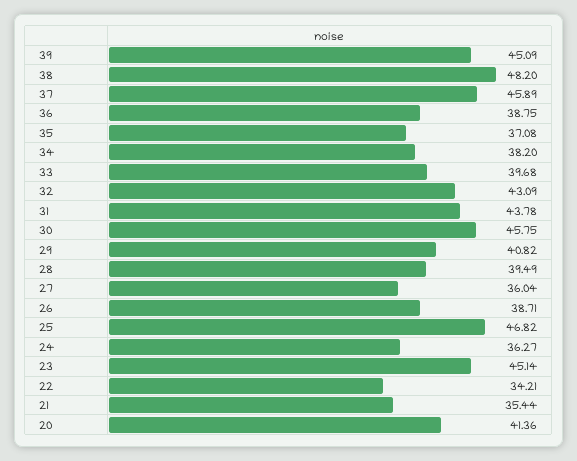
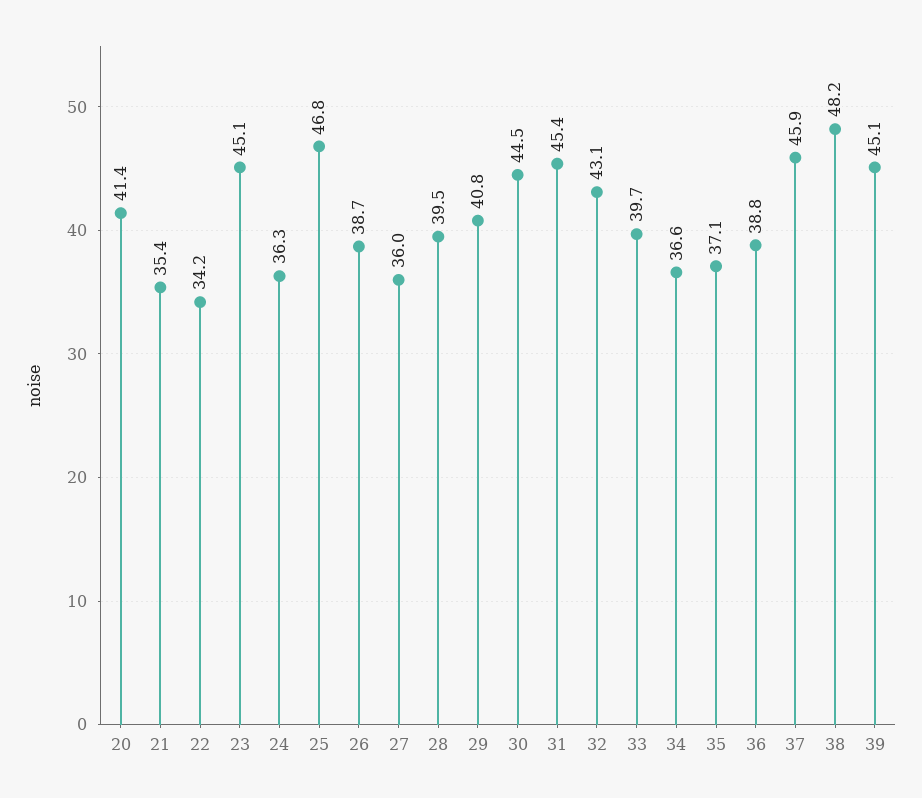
  {
    "39": 45.09,
    "38": 48.2,
    "37": 45.89,
    "36": 38.75,
    "35": 37.08,
-   "34": 38.2,
+   "34": 36.6,
    "33": 39.68,
    "32": 43.09,
-   "31": 43.78,
+   "31": 45.4,
-   "30": 45.75,
+   "30": 44.5,
    "29": 40.82,
    "28": 39.49,
    "27": 36.04,
    "26": 38.71,
    "25": 46.82,
    "24": 36.27,
    "23": 45.14,
    "22": 34.21,
    "21": 35.44,
    "20": 41.36
  }

